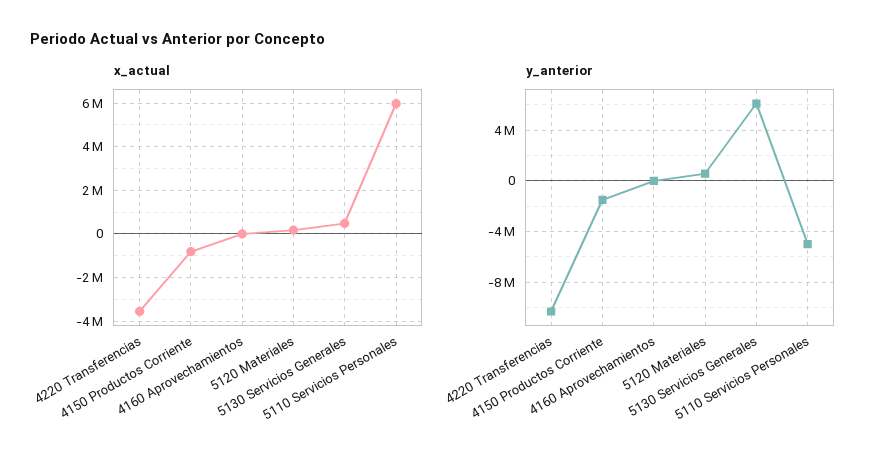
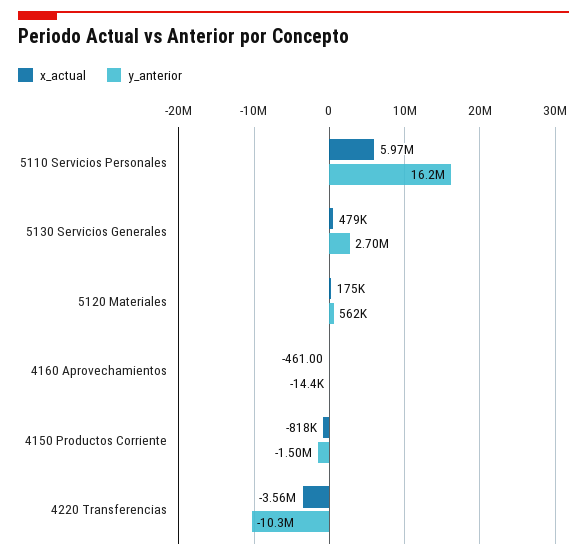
  {
    "x_actual": {
      "4220 Transferencias": -3560000,
      "4150 Productos Corriente": -818000,
      "4160 Aprovechamientos": -461,
      "5120 Materiales": 175000,
      "5130 Servicios Generales": 479000,
      "5110 Servicios Personales": 5970000
    },
    "y_anterior": {
      "4220 Transferencias": -10300000,
      "4150 Productos Corriente": -1500000,
      "4160 Aprovechamientos": -14400,
      "5120 Materiales": 562000,
-     "5130 Servicios Generales": 6000000,
+     "5130 Servicios Generales": 2700000,
-     "5110 Servicios Personales": -5000000
+     "5110 Servicios Personales": 16200000
    }
  }

